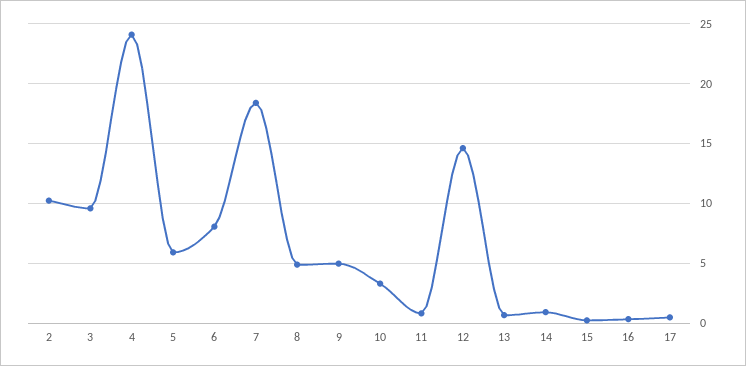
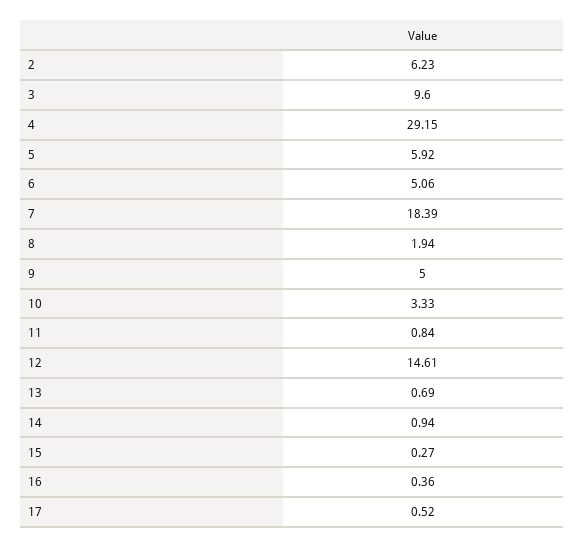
  {
-   "2": 10,
+   "2": 6.23,
    "3": 9.6,
-   "4": 24,
+   "4": 29.15,
    "5": 5.92,
-   "6": 8,
+   "6": 5.06,
    "7": 18.39,
-   "8": 5,
+   "8": 1.94,
    "9": 5,
    "10": 3.33,
    "11": 0.84,
    "12": 14.61,
    "13": 0.69,
    "14": 0.94,
    "15": 0.27,
    "16": 0.36,
    "17": 0.52
  }

